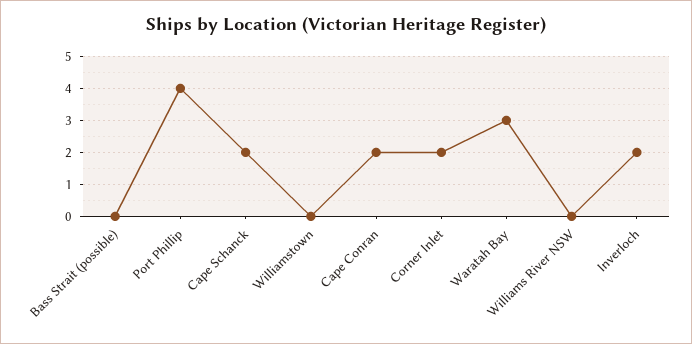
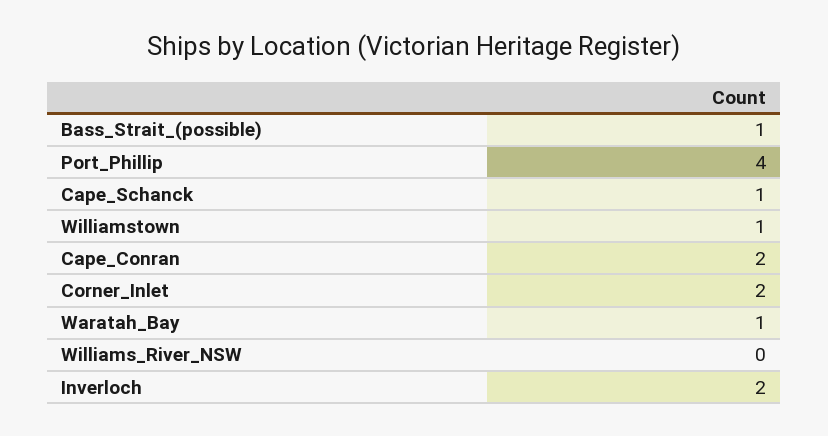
  {
-   "Bass Strait (possible)": 0,
+   "Bass Strait (possible)": 1,
    "Port Phillip": 4,
-   "Cape Schanck": 2,
+   "Cape Schanck": 1,
-   "Williamstown": 0,
+   "Williamstown": 1,
    "Cape Conran": 2,
    "Corner Inlet": 2,
-   "Waratah Bay": 3,
+   "Waratah Bay": 1,
    "Williams River NSW": 0,
    "Inverloch": 2
  }

